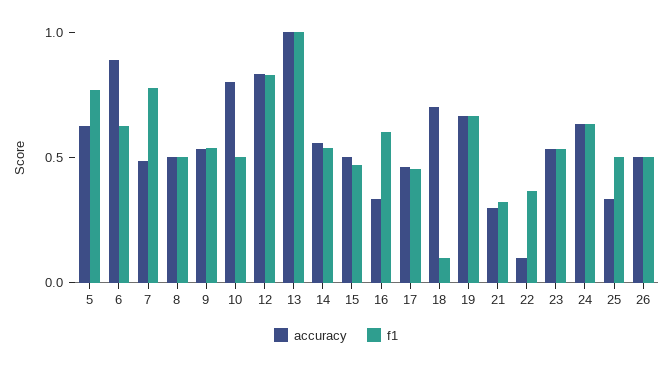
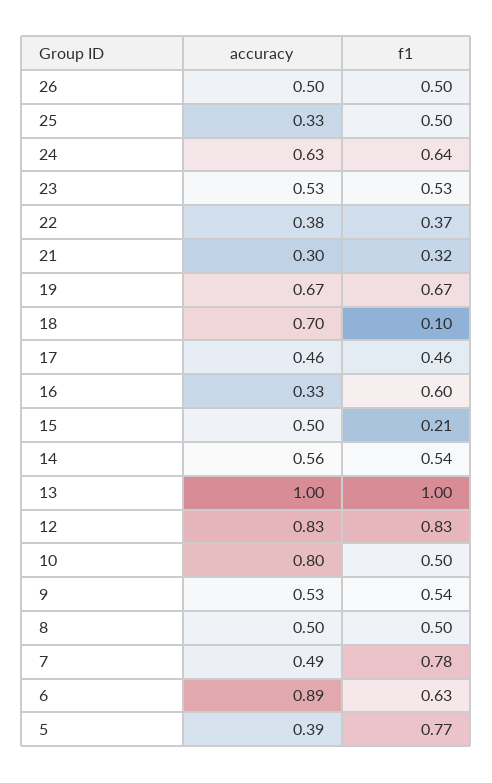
  {
    "accuracy": {
-     "5": 0.6,
+     "5": 0.39,
      "6": 0.89,
      "7": 0.49,
      "8": 0.5,
      "9": 0.53,
      "10": 0.8,
      "12": 0.83,
      "13": 1,
      "14": 0.56,
      "15": 0.5,
      "16": 0.33,
      "17": 0.46,
      "18": 0.7,
      "19": 0.67,
      "21": 0.3,
-     "22": 0.1,
+     "22": 0.38,
      "23": 0.53,
      "24": 0.63,
      "25": 0.33,
      "26": 0.5
    },
    "f1": {
      "5": 0.77,
      "6": 0.63,
      "7": 0.78,
      "8": 0.5,
      "9": 0.54,
      "10": 0.5,
      "12": 0.83,
      "13": 1,
      "14": 0.54,
-     "15": 0.5,
+     "15": 0.21,
      "16": 0.6,
      "17": 0.46,
      "18": 0.1,
      "19": 0.67,
      "21": 0.32,
      "22": 0.37,
      "23": 0.53,
      "24": 0.64,
      "25": 0.5,
      "26": 0.5
    }
  }

